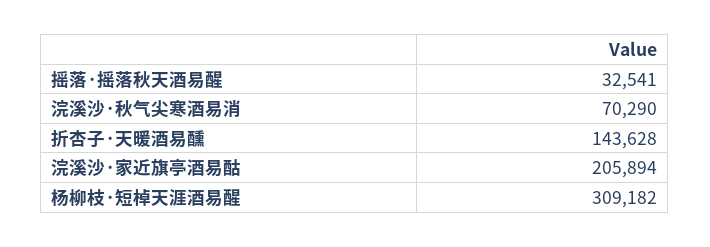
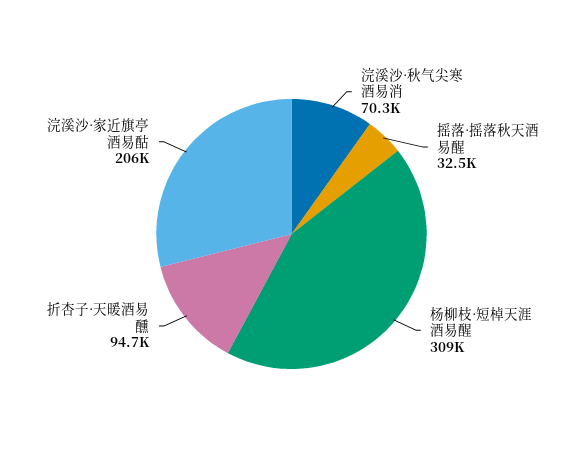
  {
    "摇落·摇落秋天酒易醒": 32541,
    "浣溪沙·秋气尖寒酒易消": 70290,
-   "折杏子·天暖酒易醺": 143628,
+   "折杏子·天暖酒易醺": 94700,
    "浣溪沙·家近旗亭酒易酤": 205894,
    "杨柳枝·短棹天涯酒易醒": 309182
  }

